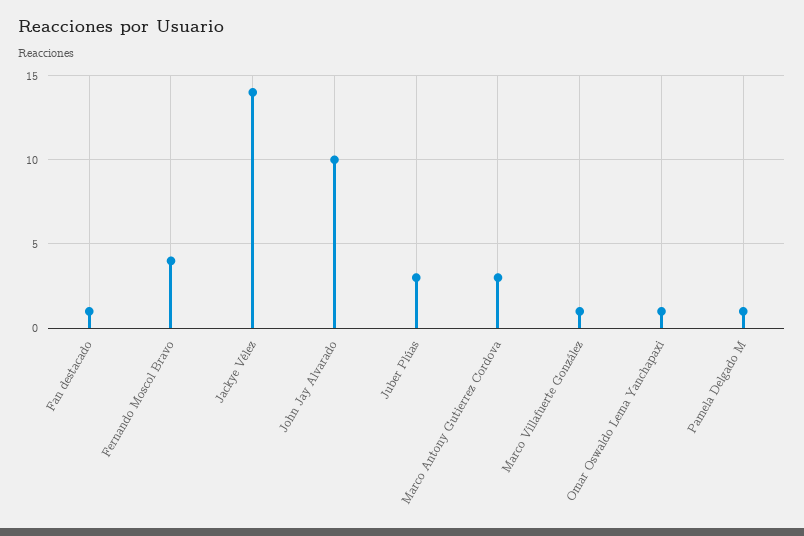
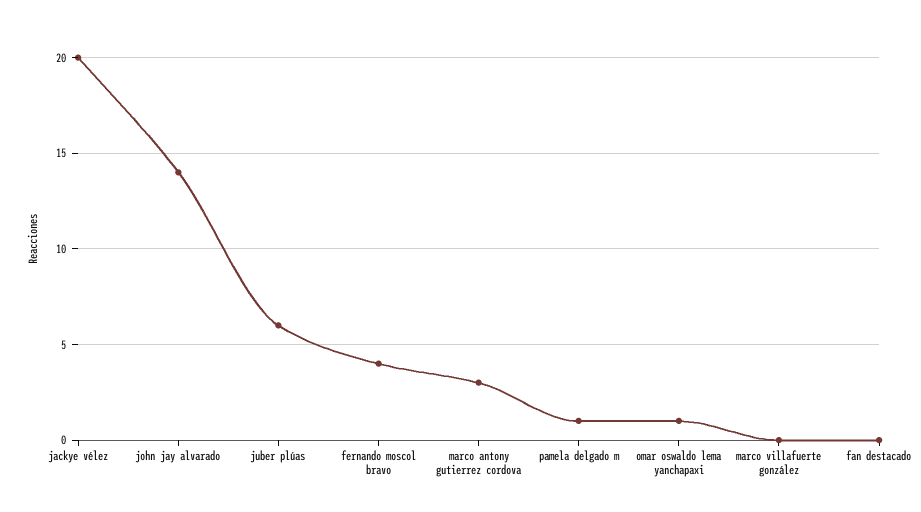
  {
-   "Fan destacado": 1,
+   "Fan destacado": 0,
    "Fernando Moscol Bravo": 4,
-   "Jackye Vélez": 14,
+   "Jackye Vélez": 20,
-   "John Jay Alvarado": 10,
+   "John Jay Alvarado": 14,
-   "Juber Plúas": 3,
+   "Juber Plúas": 6,
    "Marco Antony Gutierrez Cordova": 3,
-   "Marco Villafuerte González": 1,
+   "Marco Villafuerte González": 0,
    "Omar Oswaldo Lema Yanchapaxi": 1,
    "Pamela Delgado M": 1
  }

